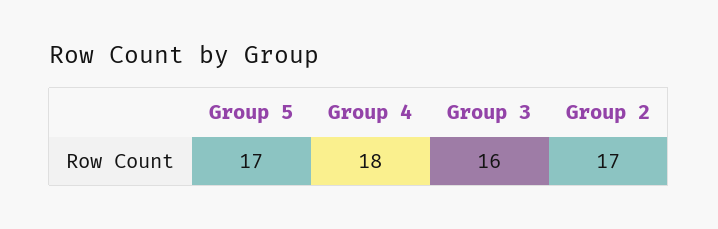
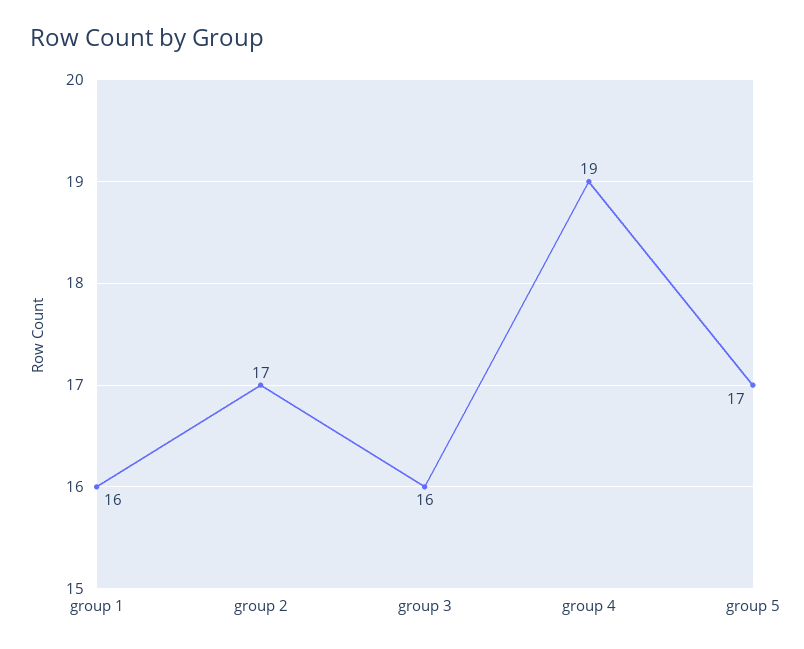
  {
    "Group 5": 17,
-   "Group 4": 18,
+   "Group 4": 19,
    "Group 3": 16,
-   "Group 2": 17
+   "Group 2": 17,
+   "group 1": 16
  }

